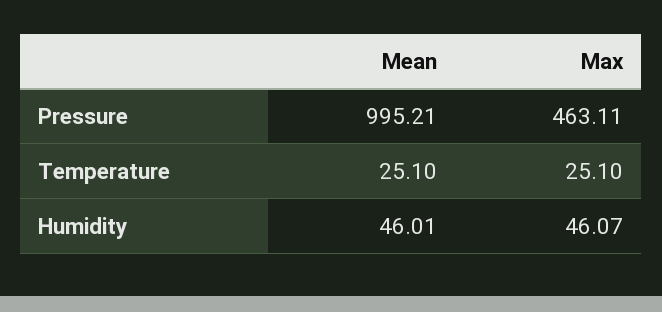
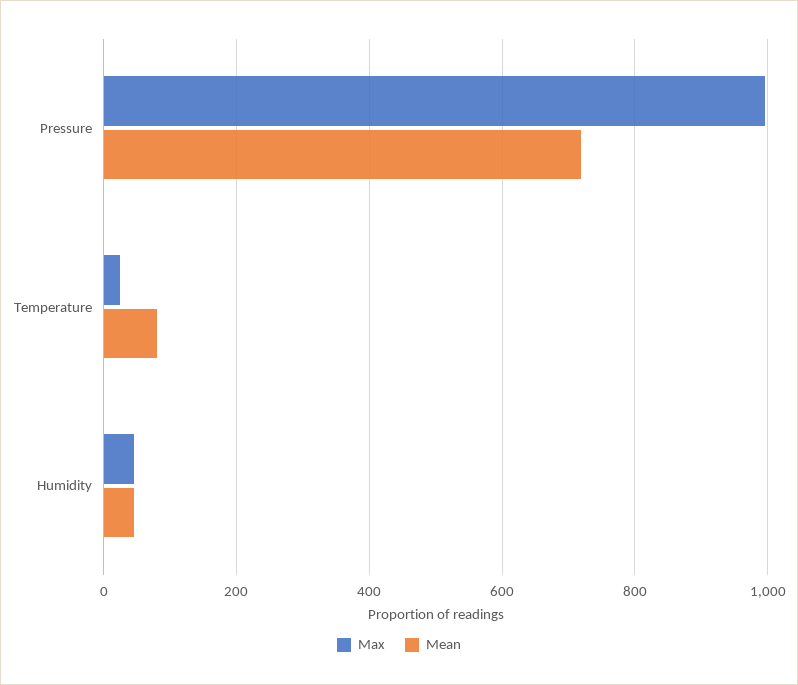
  {
    "Mean": {
-     "Pressure": 995.21,
+     "Pressure": 720,
-     "Temperature": 25.1,
+     "Temperature": 80,
      "Humidity": 46.01
    },
    "Max": {
-     "Pressure": 463.11,
+     "Pressure": 1000,
      "Temperature": 25.1,
      "Humidity": 46.07
    }
  }

